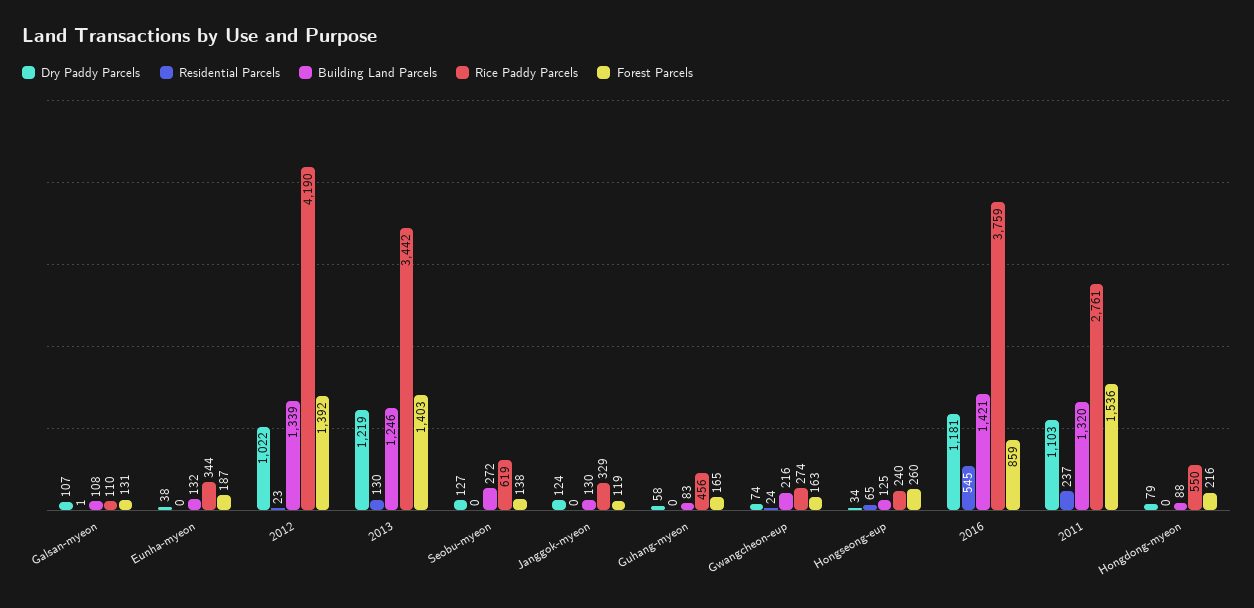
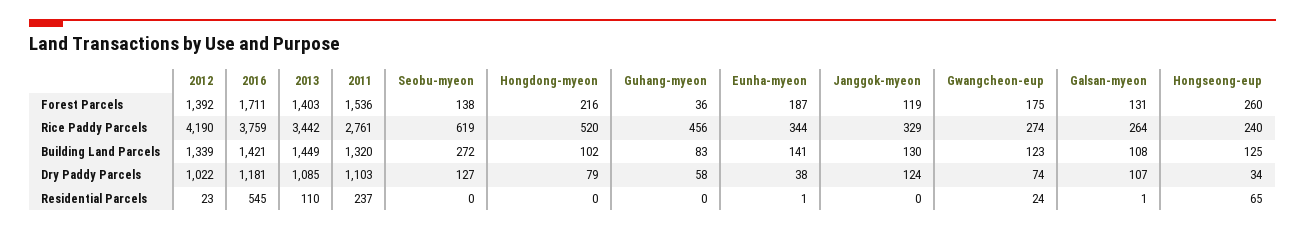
  {
    "Dry Paddy Parcels": {
      "Galsan-myeon": 107,
      "Eunha-myeon": 38,
      "2012": 1022,
-     "2013": 1219,
+     "2013": 1085,
      "Seobu-myeon": 127,
      "Janggok-myeon": 124,
      "Guhang-myeon": 58,
      "Gwangcheon-eup": 74,
      "Hongseong-eup": 34,
      "2016": 1181,
      "2011": 1103,
      "Hongdong-myeon": 79
    },
    "Residential Parcels": {
      "Galsan-myeon": 1,
-     "Eunha-myeon": 0,
+     "Eunha-myeon": 1,
      "2012": 23,
-     "2013": 130,
+     "2013": 110,
      "Seobu-myeon": 0,
      "Janggok-myeon": 0,
      "Guhang-myeon": 0,
      "Gwangcheon-eup": 24,
      "Hongseong-eup": 65,
      "2016": 545,
      "2011": 237,
      "Hongdong-myeon": 0
    },
    "Building Land Parcels": {
      "Galsan-myeon": 108,
-     "Eunha-myeon": 132,
+     "Eunha-myeon": 141,
      "2012": 1339,
-     "2013": 1246,
+     "2013": 1449,
      "Seobu-myeon": 272,
      "Janggok-myeon": 130,
      "Guhang-myeon": 83,
-     "Gwangcheon-eup": 216,
+     "Gwangcheon-eup": 123,
      "Hongseong-eup": 125,
      "2016": 1421,
      "2011": 1320,
-     "Hongdong-myeon": 88
+     "Hongdong-myeon": 102
    },
    "Rice Paddy Parcels": {
-     "Galsan-myeon": 110,
+     "Galsan-myeon": 264,
      "Eunha-myeon": 344,
      "2012": 4190,
      "2013": 3442,
      "Seobu-myeon": 619,
      "Janggok-myeon": 329,
      "Guhang-myeon": 456,
      "Gwangcheon-eup": 274,
      "Hongseong-eup": 240,
      "2016": 3759,
      "2011": 2761,
-     "Hongdong-myeon": 550
+     "Hongdong-myeon": 520
    },
    "Forest Parcels": {
      "Galsan-myeon": 131,
      "Eunha-myeon": 187,
      "2012": 1392,
      "2013": 1403,
      "Seobu-myeon": 138,
      "Janggok-myeon": 119,
-     "Guhang-myeon": 165,
+     "Guhang-myeon": 36,
-     "Gwangcheon-eup": 163,
+     "Gwangcheon-eup": 175,
      "Hongseong-eup": 260,
-     "2016": 859,
+     "2016": 1711,
      "2011": 1536,
      "Hongdong-myeon": 216
    }
  }

